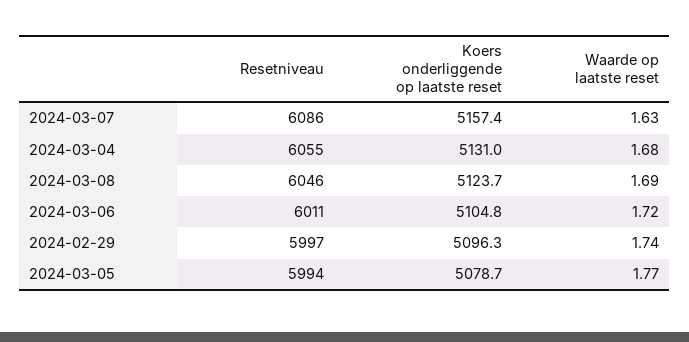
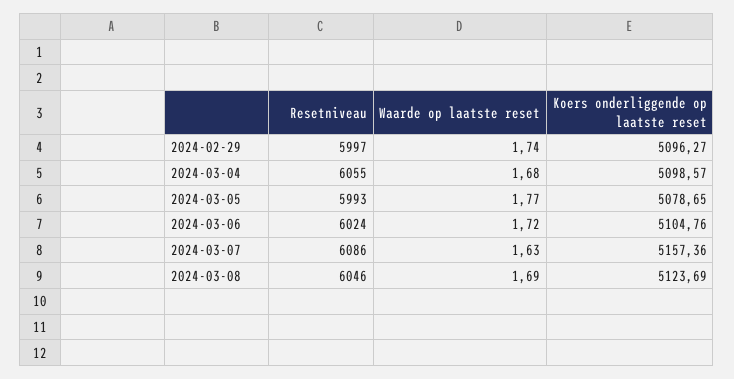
  {
    "Resetniveau": {
      "2024-03-07": 6086,
      "2024-03-04": 6055,
      "2024-03-08": 6046,
-     "2024-03-06": 6011,
+     "2024-03-06": 6024,
      "2024-02-29": 5997,
-     "2024-03-05": 5994
+     "2024-03-05": 5993
    },
    "Koers onderliggende op laatste reset": {
      "2024-03-07": 5157.36,
-     "2024-03-04": 5131,
+     "2024-03-04": 5098.57,
      "2024-03-08": 5123.69,
      "2024-03-06": 5104.76,
      "2024-02-29": 5096.27,
      "2024-03-05": 5078.65
    },
    "Waarde op laatste reset": {
      "2024-03-07": 1.63,
      "2024-03-04": 1.68,
      "2024-03-08": 1.69,
      "2024-03-06": 1.72,
      "2024-02-29": 1.74,
      "2024-03-05": 1.77
    }
  }

